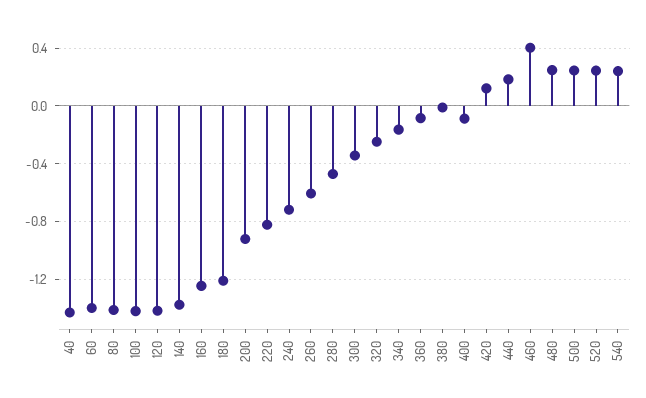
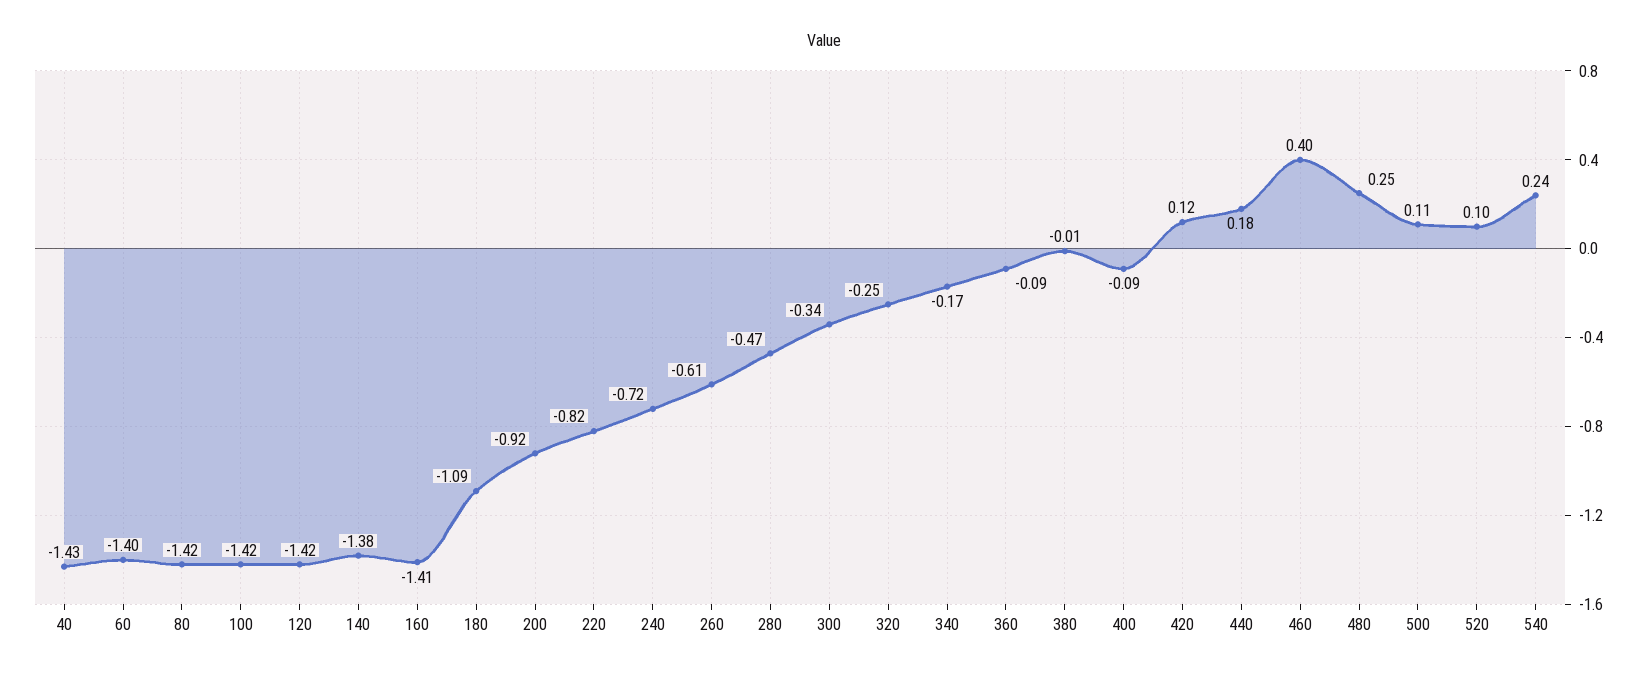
  {
    "40": -1.43,
    "60": -1.4,
    "80": -1.42,
    "100": -1.42,
    "120": -1.42,
    "140": -1.38,
-   "160": -1.25,
+   "160": -1.41,
-   "180": -1.2,
+   "180": -1.09,
    "200": -0.92,
    "220": -0.82,
    "240": -0.72,
    "260": -0.61,
    "280": -0.47,
    "300": -0.34,
    "320": -0.25,
    "340": -0.17,
    "360": -0.09,
    "380": -0.01,
    "400": -0.09,
    "420": 0.12,
    "440": 0.18,
    "460": 0.4,
    "480": 0.25,
-   "500": 0.25,
+   "500": 0.11,
-   "520": 0.25,
+   "520": 0.1,
    "540": 0.24
  }

